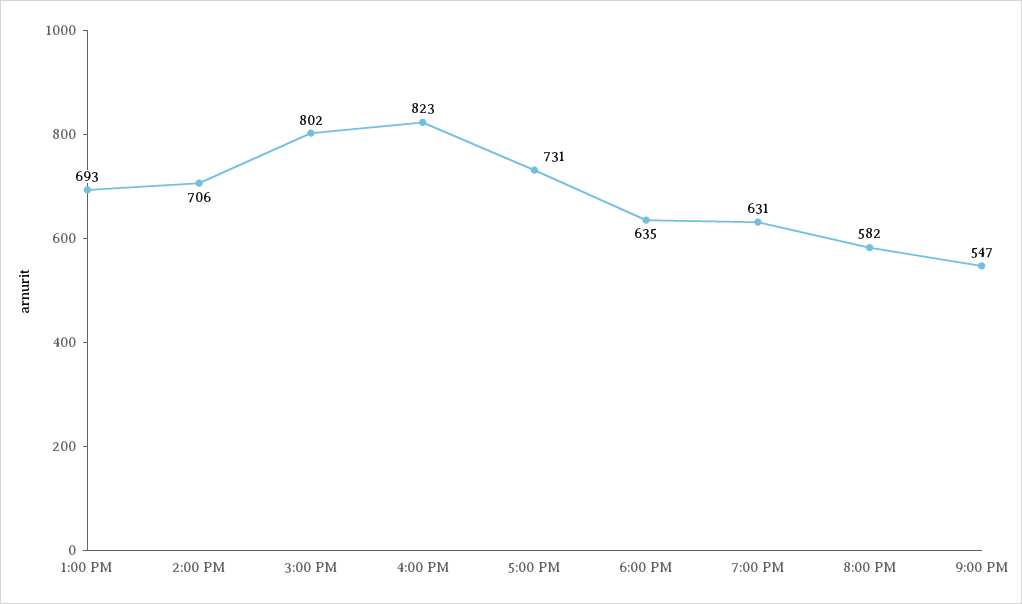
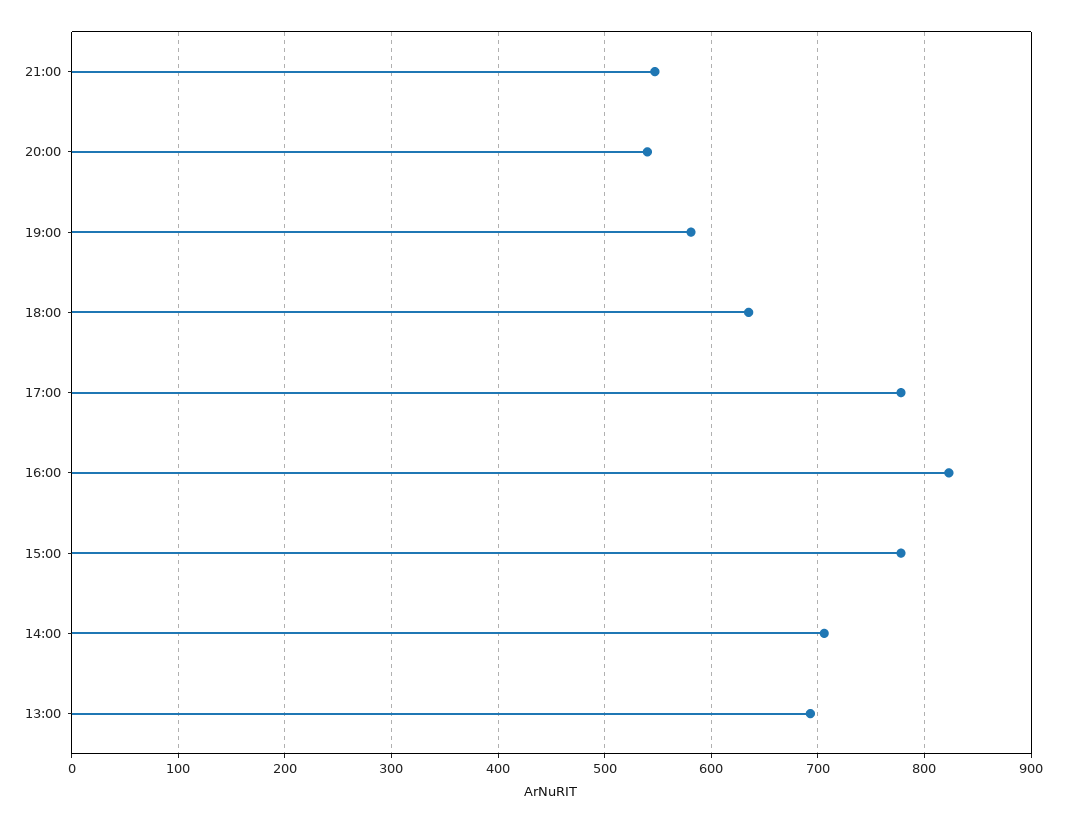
  {
    "1:00 PM": 693,
    "2:00 PM": 706,
-   "3:00 PM": 802,
+   "3:00 PM": 780,
    "4:00 PM": 823,
-   "5:00 PM": 731,
+   "5:00 PM": 780,
    "6:00 PM": 635,
-   "7:00 PM": 631,
+   "7:00 PM": 580,
-   "8:00 PM": 582,
+   "8:00 PM": 540,
    "9:00 PM": 547
  }

